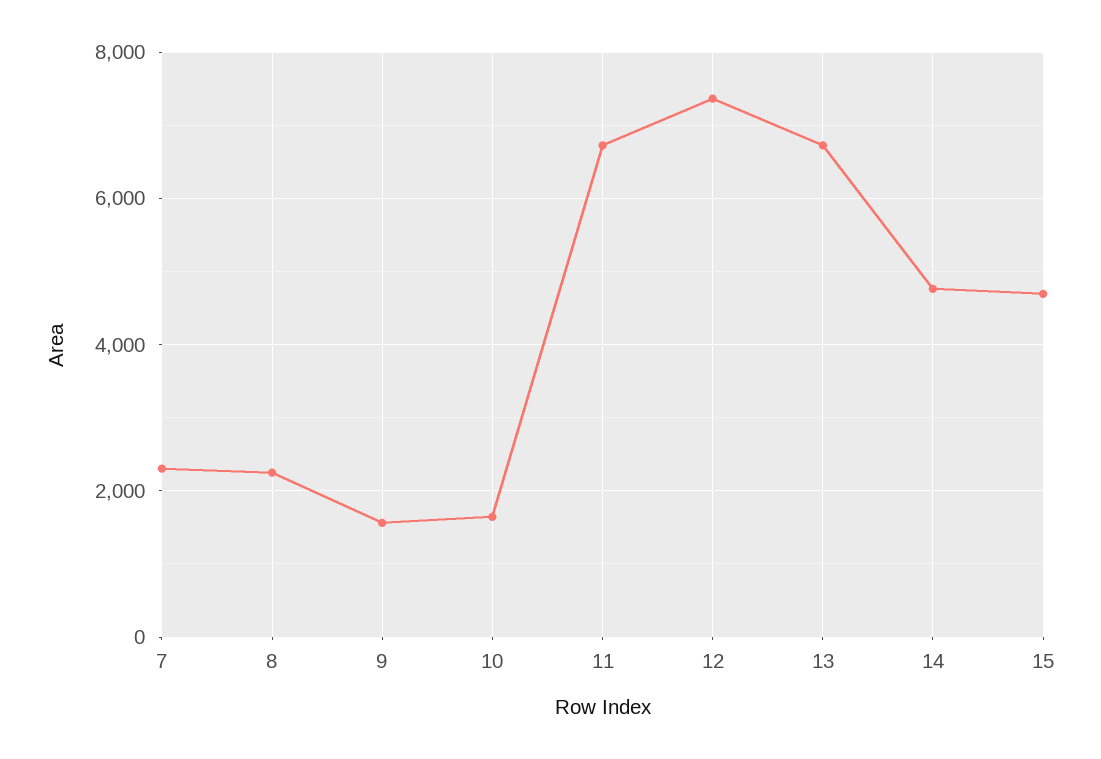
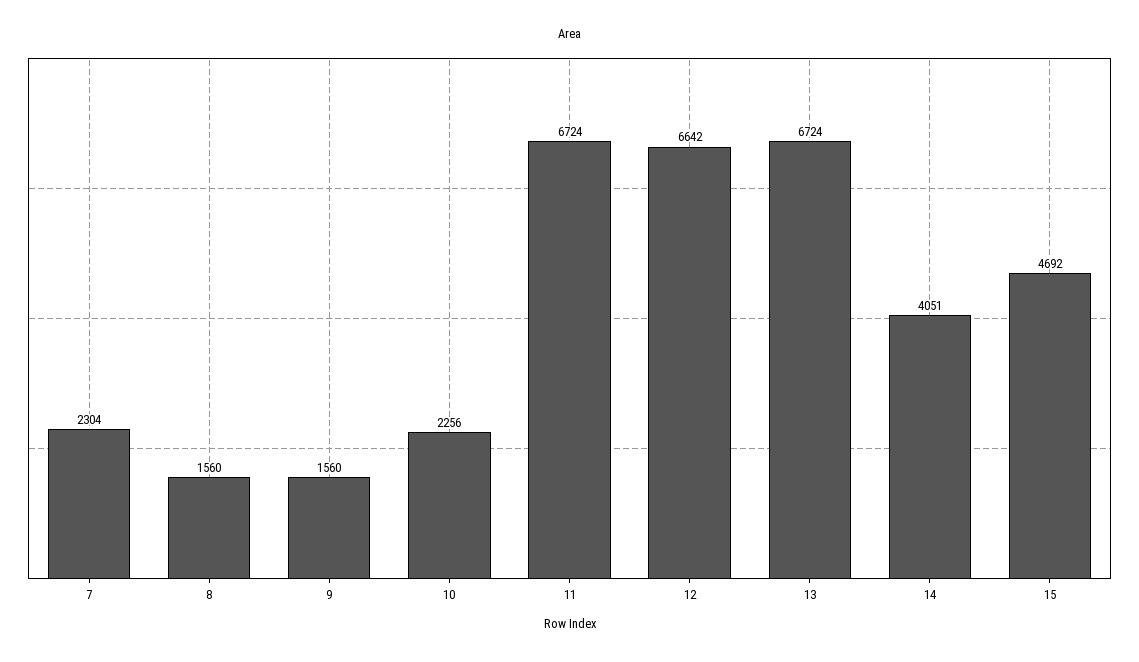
  {
    "7": 2304,
-   "8": 2200,
+   "8": 1560,
    "9": 1560,
-   "10": 1600,
+   "10": 2256,
    "11": 6724,
-   "12": 7400,
+   "12": 6642,
    "13": 6724,
-   "14": 4800,
+   "14": 4051,
    "15": 4692
  }

